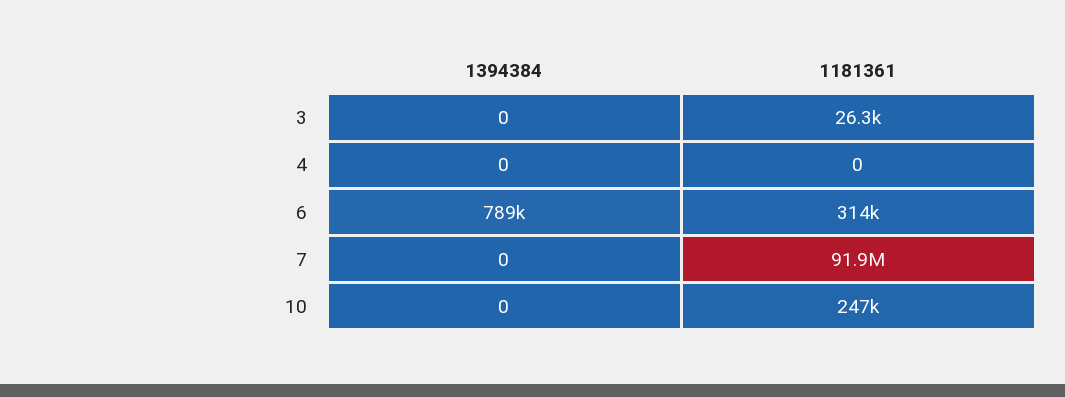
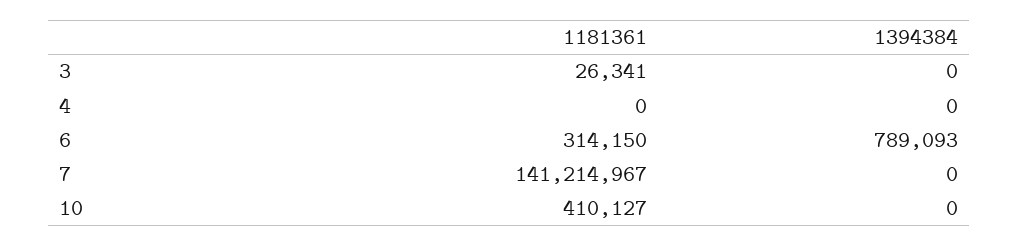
  {
    "1394384": {
      "3": 0,
      "4": 0,
      "6": 789093,
      "7": 0,
      "10": 0
    },
    "1181361": {
      "3": 26341,
      "4": 0,
      "6": 314150,
-     "7": 91900000,
+     "7": 141214967,
-     "10": 247000
+     "10": 410127
    }
  }

